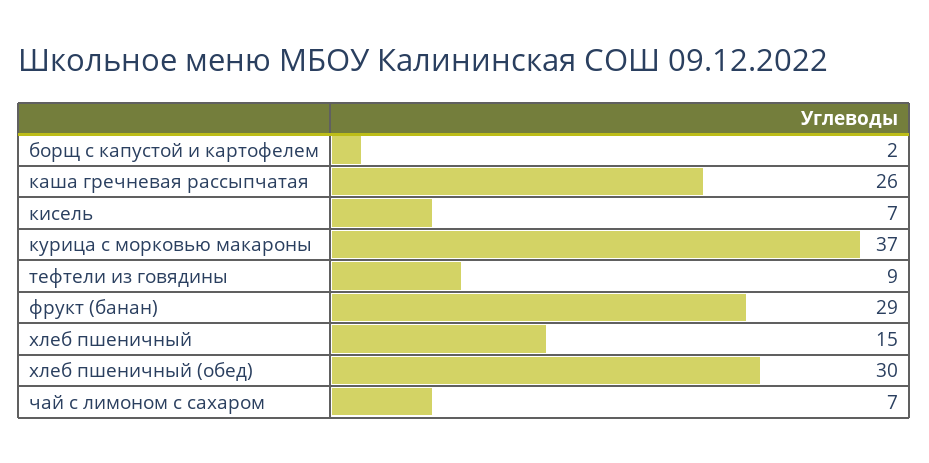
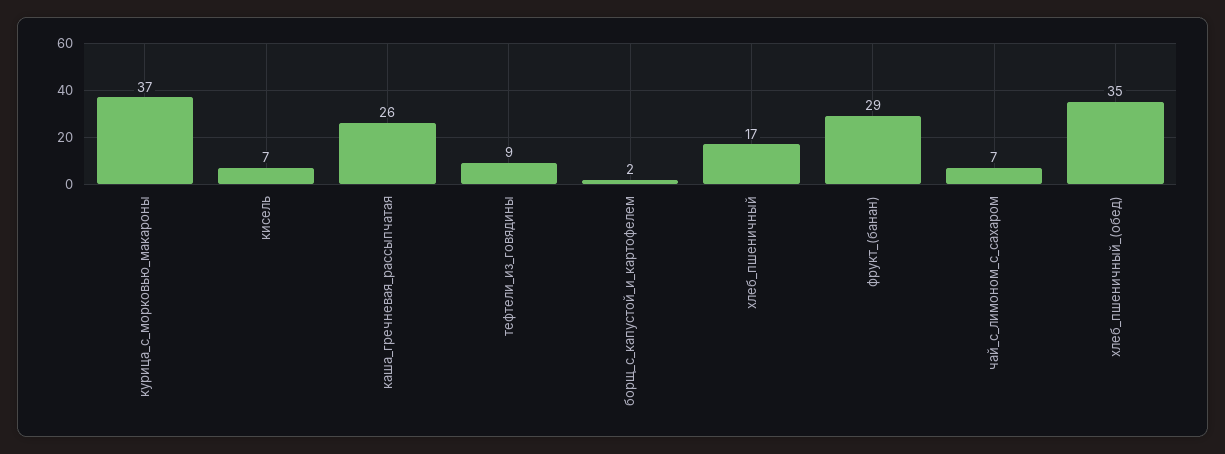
  {
    "борщ с капустой и картофелем": 2,
    "каша гречневая рассыпчатая": 26,
    "кисель": 7,
    "курица с морковью макароны": 37,
    "тефтели из говядины": 9,
    "фрукт (банан)": 29,
-   "хлеб пшеничный": 15,
+   "хлеб пшеничный": 17,
-   "хлеб пшеничный (обед)": 30,
+   "хлеб пшеничный (обед)": 35,
    "чай с лимоном с сахаром": 7
  }

